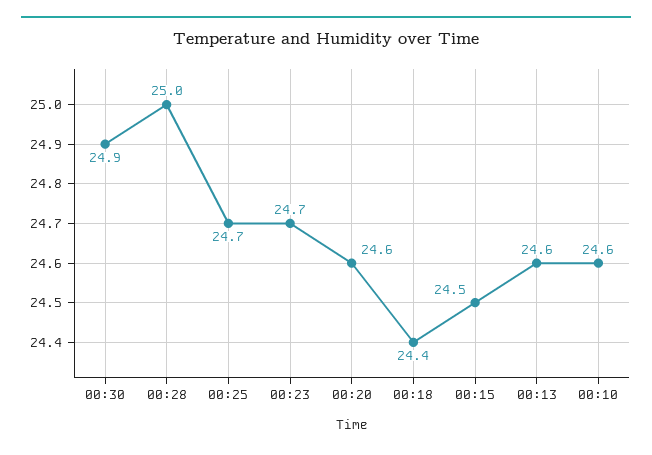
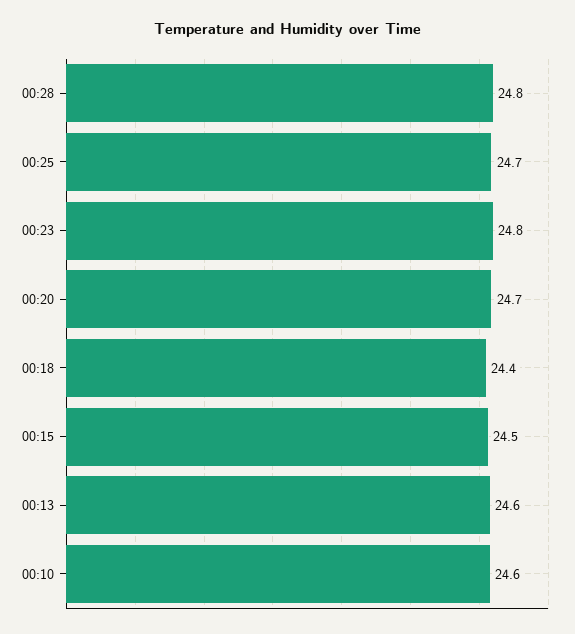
  {
-   "00:30": 24.9,
-   "00:28": 25,
+   "00:28": 24.8,
    "00:25": 24.7,
-   "00:23": 24.7,
+   "00:23": 24.8,
-   "00:20": 24.6,
+   "00:20": 24.7,
    "00:18": 24.4,
    "00:15": 24.5,
    "00:13": 24.6,
    "00:10": 24.6
  }

